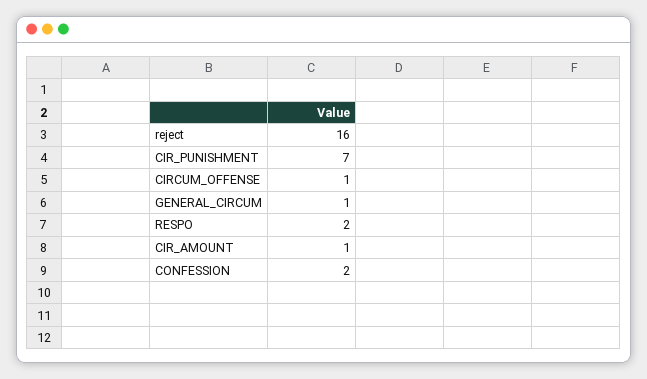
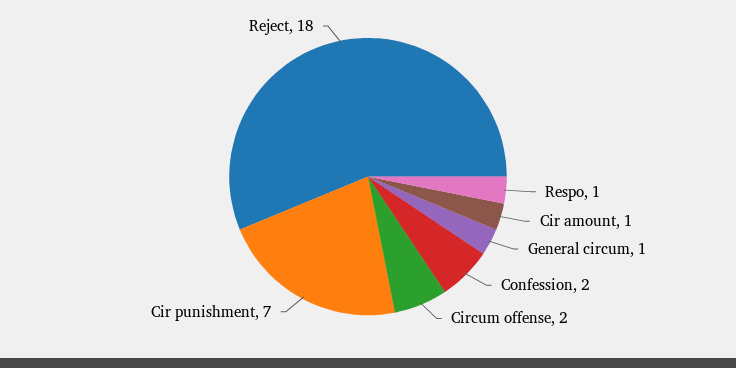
  {
-   "reject": 16,
+   "reject": 18,
    "CIR_PUNISHMENT": 7,
-   "CIRCUM_OFFENSE": 1,
+   "CIRCUM_OFFENSE": 2,
    "GENERAL_CIRCUM": 1,
-   "RESPO": 2,
+   "RESPO": 1,
    "CIR_AMOUNT": 1,
    "CONFESSION": 2
  }

